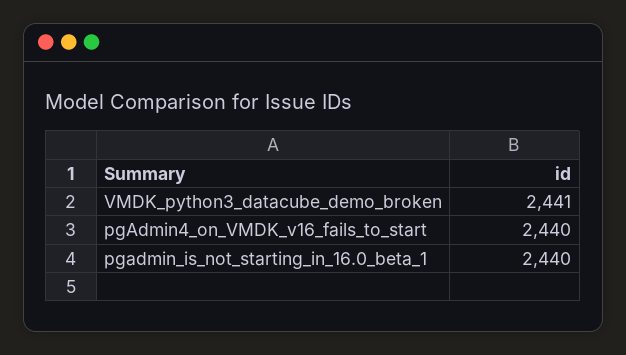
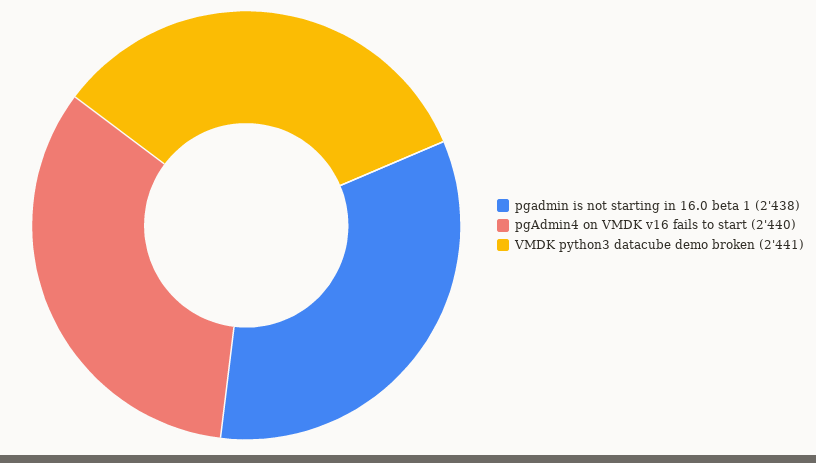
  {
    "VMDK_python3_datacube_demo_broken": 2441,
    "pgAdmin4_on_VMDK_v16_fails_to_start": 2440,
-   "pgadmin_is_not_starting_in_16.0_beta_1": 2440
+   "pgadmin_is_not_starting_in_16.0_beta_1": 2438
  }

